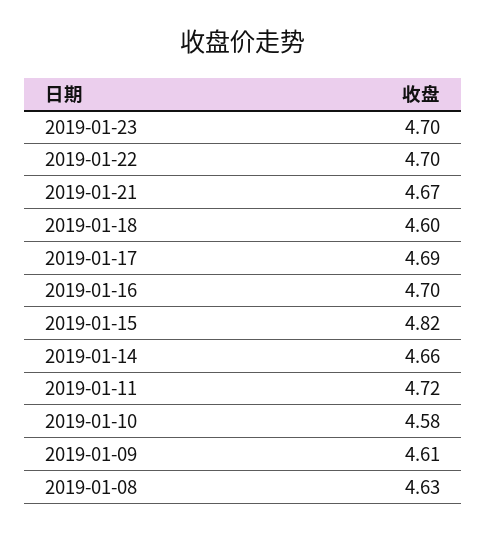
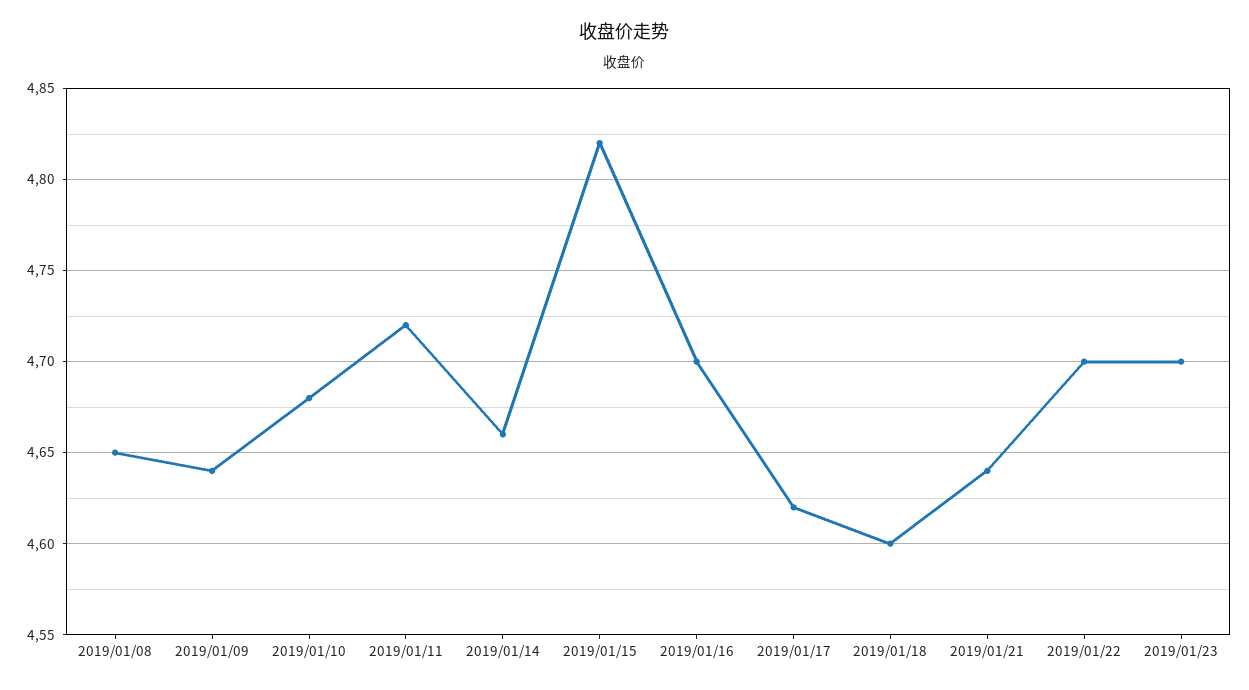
  {
    "2019-01-23": 4.7,
    "2019-01-22": 4.7,
-   "2019-01-21": 4.67,
+   "2019-01-21": 4.64,
    "2019-01-18": 4.6,
-   "2019-01-17": 4.69,
+   "2019-01-17": 4.62,
    "2019-01-16": 4.7,
    "2019-01-15": 4.82,
    "2019-01-14": 4.66,
    "2019-01-11": 4.72,
-   "2019-01-10": 4.58,
+   "2019-01-10": 4.68,
-   "2019-01-09": 4.61,
+   "2019-01-09": 4.64,
-   "2019-01-08": 4.63
+   "2019-01-08": 4.65
  }

